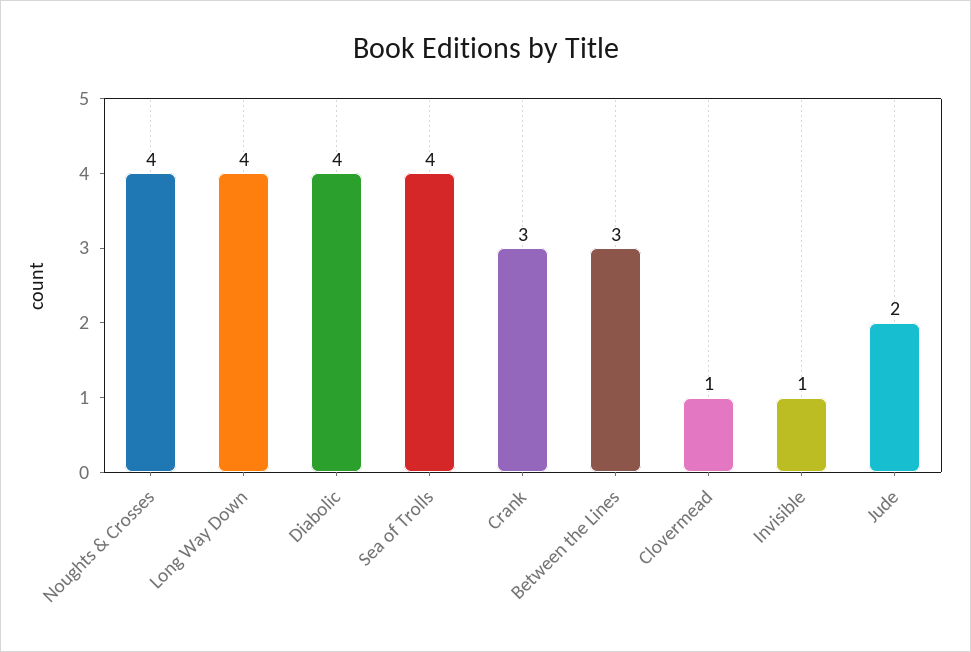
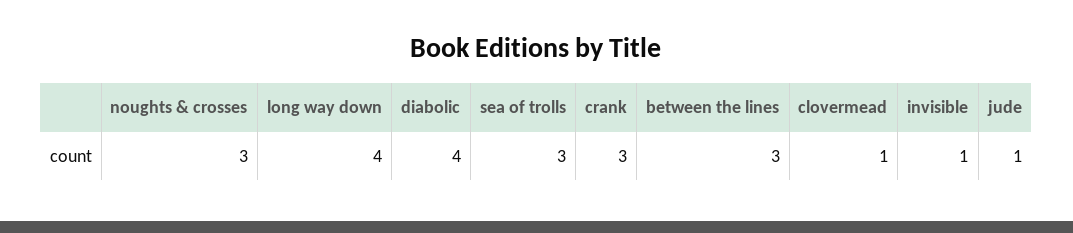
  {
-   "Noughts & Crosses": 4,
+   "Noughts & Crosses": 3,
    "Long Way Down": 4,
    "Diabolic": 4,
-   "Sea of Trolls": 4,
+   "Sea of Trolls": 3,
    "Crank": 3,
    "Between the Lines": 3,
    "Clovermead": 1,
    "Invisible": 1,
-   "Jude": 2
+   "Jude": 1
  }

